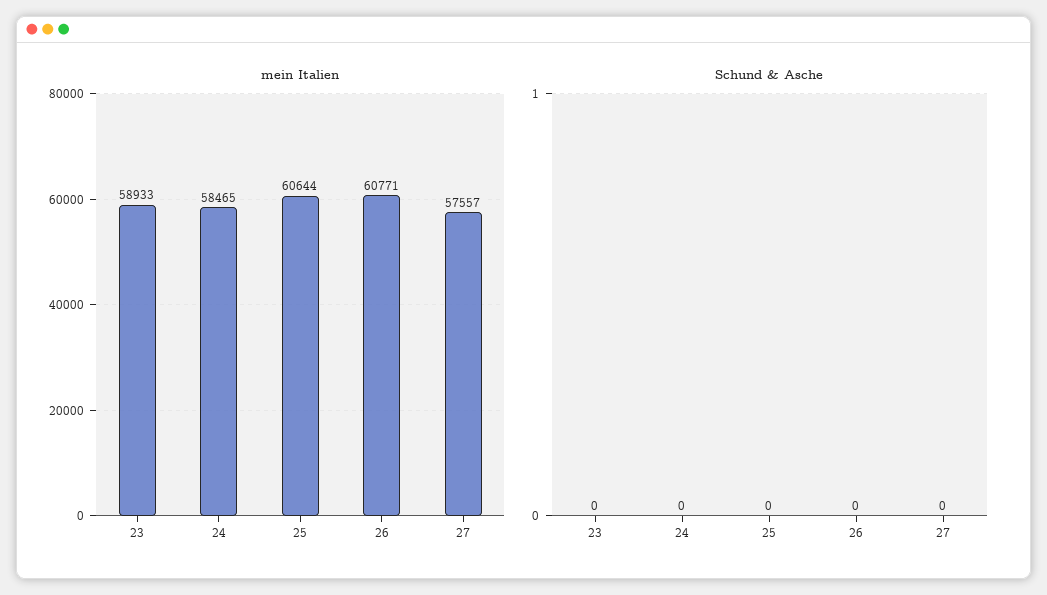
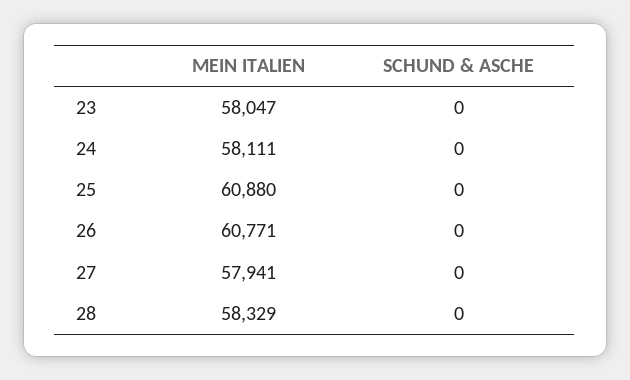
  {
    "mein Italien": {
-     "23": 58933,
+     "23": 58047,
-     "24": 58465,
+     "24": 58111,
-     "25": 60644,
+     "25": 60880,
      "26": 60771,
-     "27": 57557
+     "27": 57941,
+     "28": 58329
    },
    "Schund & Asche": {
      "23": 0,
      "24": 0,
      "25": 0,
      "26": 0,
-     "27": 0
+     "27": 0,
+     "28": 0
    }
  }

